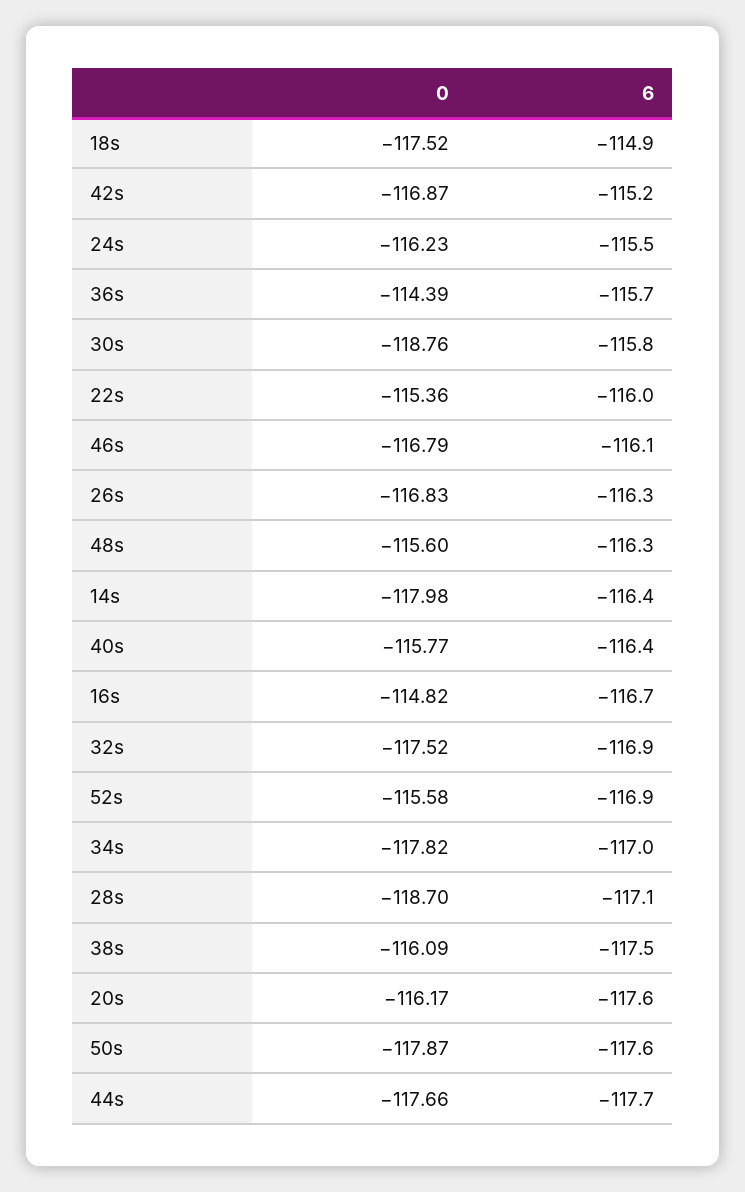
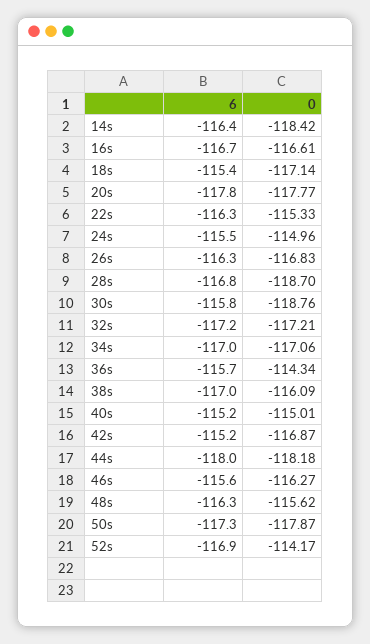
  {
    "0": {
-     "18s": -117.52,
+     "18s": -117.14,
      "42s": -116.87,
-     "24s": -116.23,
+     "24s": -114.96,
-     "36s": -114.39,
+     "36s": -114.34,
      "30s": -118.76,
-     "22s": -115.36,
+     "22s": -115.33,
-     "46s": -116.79,
+     "46s": -116.27,
      "26s": -116.83,
-     "48s": -115.6,
+     "48s": -115.62,
-     "14s": -117.98,
+     "14s": -118.42,
-     "40s": -115.77,
+     "40s": -115.01,
-     "16s": -114.82,
+     "16s": -116.61,
-     "32s": -117.52,
+     "32s": -117.21,
-     "52s": -115.58,
+     "52s": -114.17,
-     "34s": -117.82,
+     "34s": -117.06,
      "28s": -118.7,
      "38s": -116.09,
-     "20s": -116.17,
+     "20s": -117.77,
      "50s": -117.87,
-     "44s": -117.66
+     "44s": -118.18
    },
    "6": {
-     "18s": -114.9,
+     "18s": -115.4,
      "42s": -115.2,
      "24s": -115.5,
      "36s": -115.7,
      "30s": -115.8,
-     "22s": -116,
+     "22s": -116.3,
-     "46s": -116.1,
+     "46s": -115.6,
      "26s": -116.3,
      "48s": -116.3,
      "14s": -116.4,
-     "40s": -116.4,
+     "40s": -115.2,
      "16s": -116.7,
-     "32s": -116.9,
+     "32s": -117.2,
      "52s": -116.9,
      "34s": -117,
-     "28s": -117.1,
+     "28s": -116.8,
-     "38s": -117.5,
+     "38s": -117,
-     "20s": -117.6,
+     "20s": -117.8,
-     "50s": -117.6,
+     "50s": -117.3,
-     "44s": -117.7
+     "44s": -118
    }
  }

